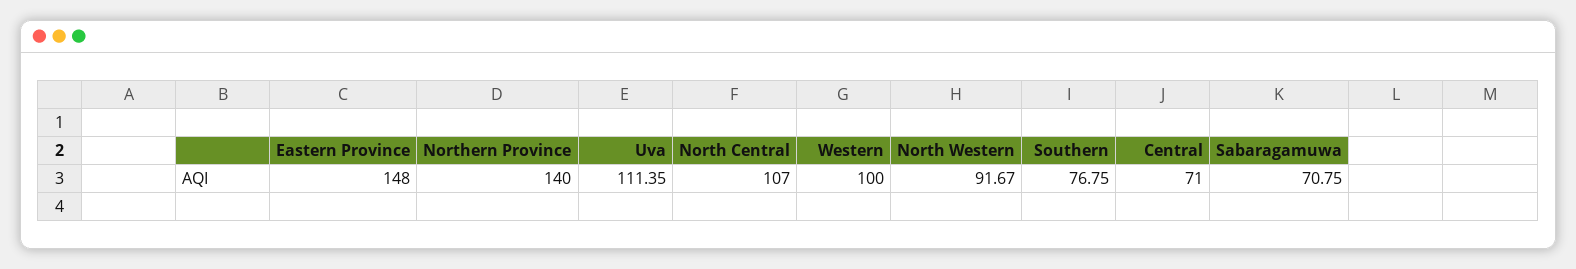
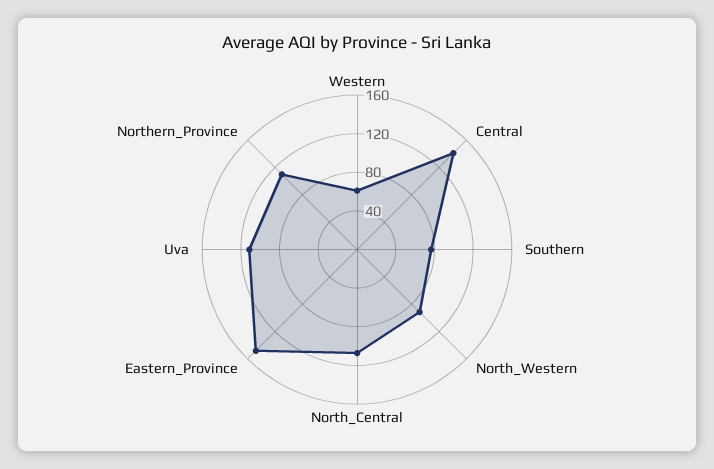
  {
    "Eastern Province": 148,
-   "Northern Province": 140,
+   "Northern Province": 110,
    "Uva": 111.35,
    "North Central": 107,
-   "Western": 100,
+   "Western": 60,
    "North Western": 91.67,
    "Southern": 76.75,
-   "Central": 71,
+   "Central": 140
-   "Sabaragamuwa": 70.75
  }

